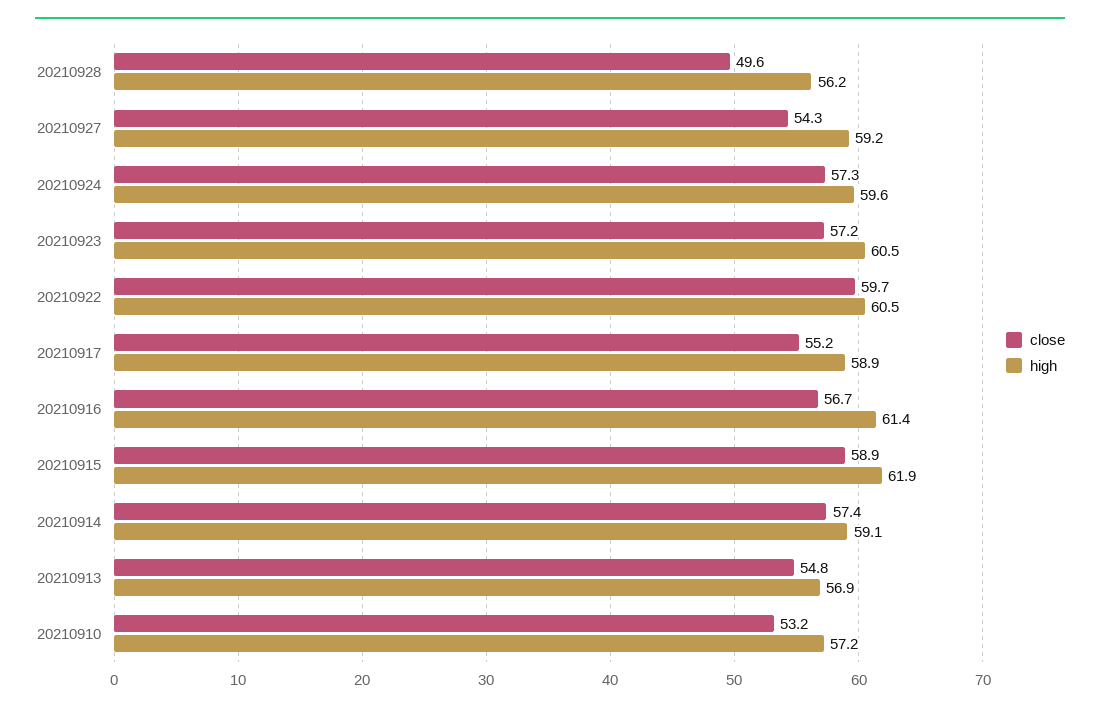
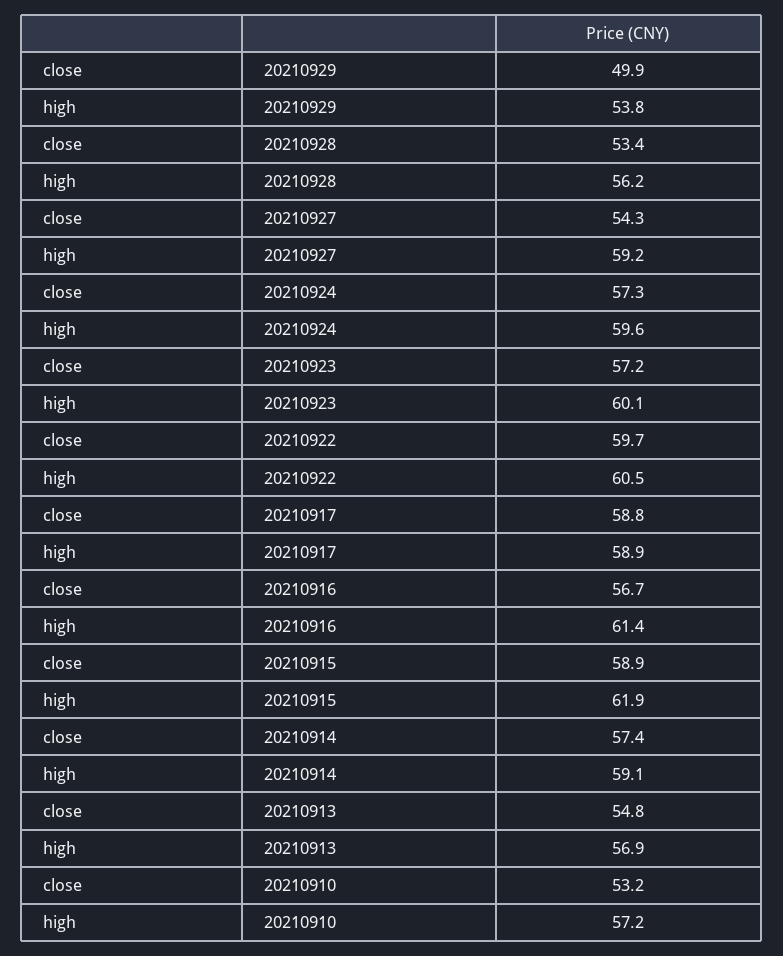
  {
    "close": {
-     "20210928": 49.6,
+     "20210928": 53.4,
      "20210927": 54.3,
      "20210924": 57.3,
      "20210923": 57.2,
      "20210922": 59.7,
-     "20210917": 55.2,
+     "20210917": 58.8,
      "20210916": 56.7,
      "20210915": 58.9,
      "20210914": 57.4,
      "20210913": 54.8,
-     "20210910": 53.2
+     "20210910": 53.2,
+     "20210929": 49.9
    },
    "high": {
      "20210928": 56.2,
      "20210927": 59.2,
      "20210924": 59.6,
-     "20210923": 60.5,
+     "20210923": 60.1,
      "20210922": 60.5,
      "20210917": 58.9,
      "20210916": 61.4,
      "20210915": 61.9,
      "20210914": 59.1,
      "20210913": 56.9,
-     "20210910": 57.2
+     "20210910": 57.2,
+     "20210929": 53.8
    }
  }

